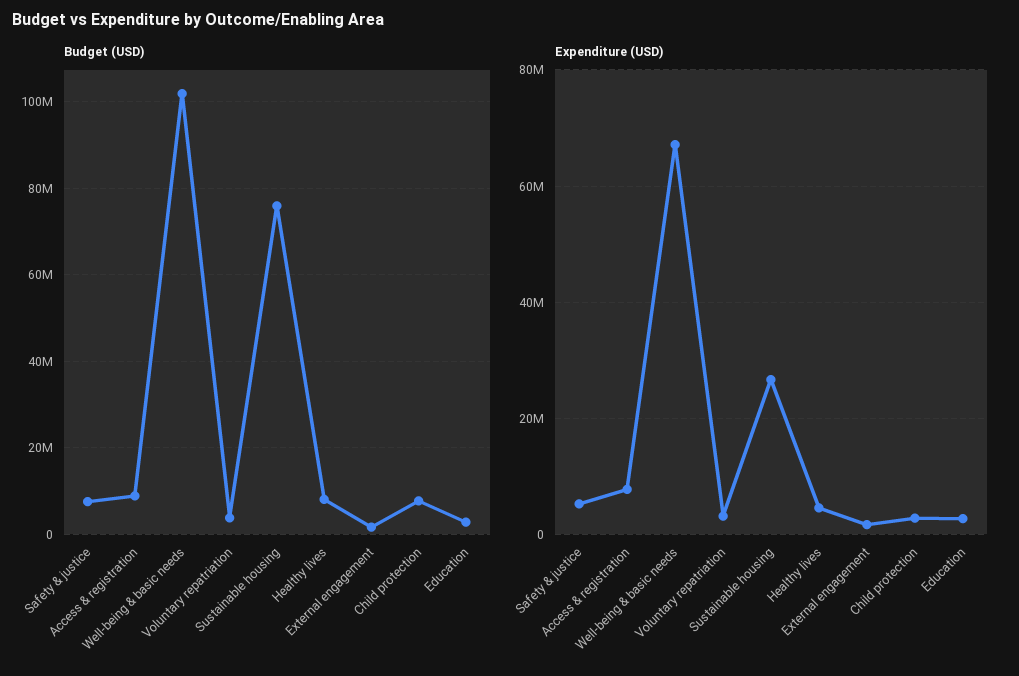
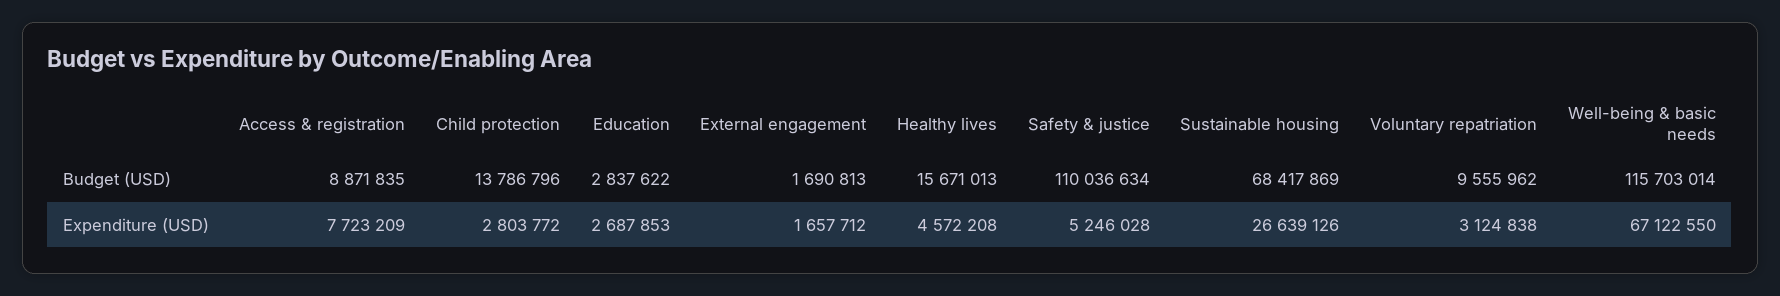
  {
    "Budget (USD)": {
-     "Safety & justice": 8000000,
+     "Safety & justice": 110036634,
      "Access & registration": 8871835,
-     "Well-being & basic needs": 102000000,
+     "Well-being & basic needs": 115703014,
-     "Voluntary repatriation": 4000000,
+     "Voluntary repatriation": 9555962,
-     "Sustainable housing": 76000000,
+     "Sustainable housing": 68417869,
-     "Healthy lives": 8000000,
+     "Healthy lives": 15671013,
      "External engagement": 1690813,
-     "Child protection": 8000000,
+     "Child protection": 13786796,
      "Education": 2837622
    },
    "Expenditure (USD)": {
      "Safety & justice": 5246028,
      "Access & registration": 7723209,
      "Well-being & basic needs": 67122550,
      "Voluntary repatriation": 3124838,
      "Sustainable housing": 26639126,
      "Healthy lives": 4572208,
      "External engagement": 1657712,
      "Child protection": 2803772,
      "Education": 2687853
    }
  }

